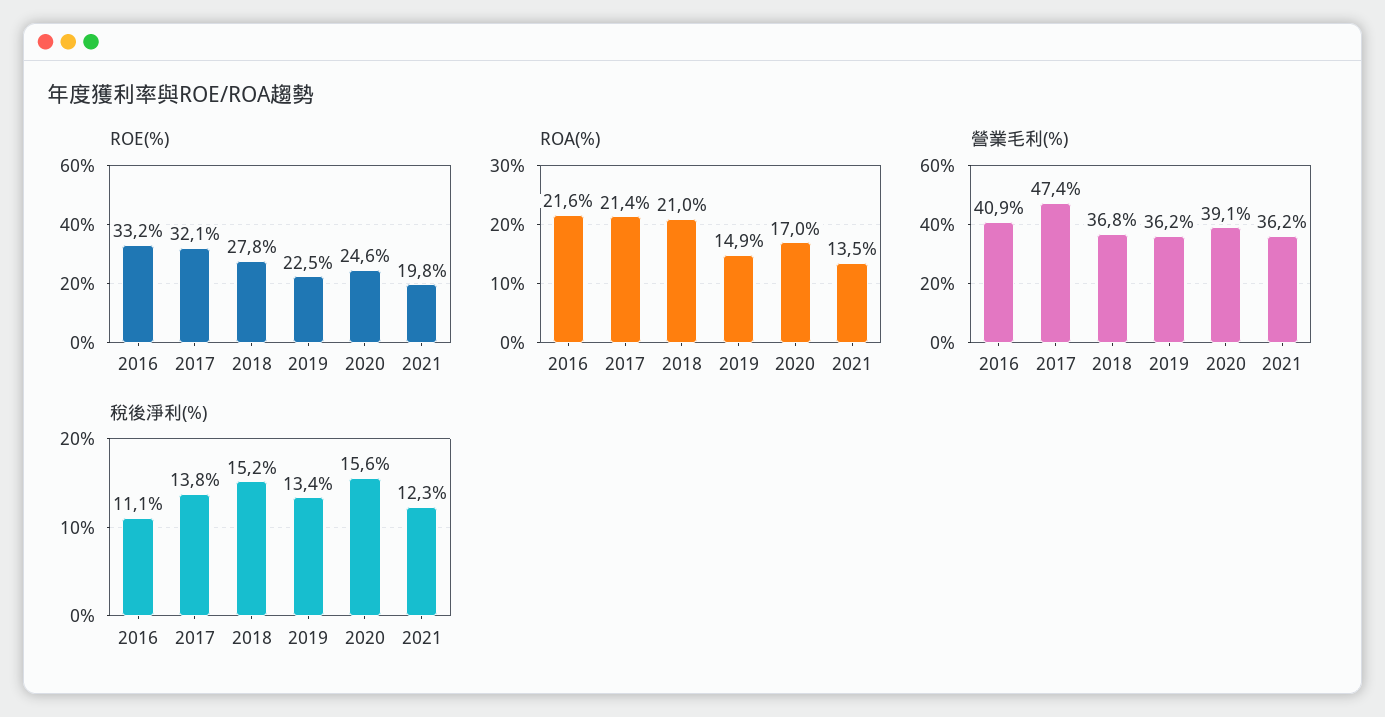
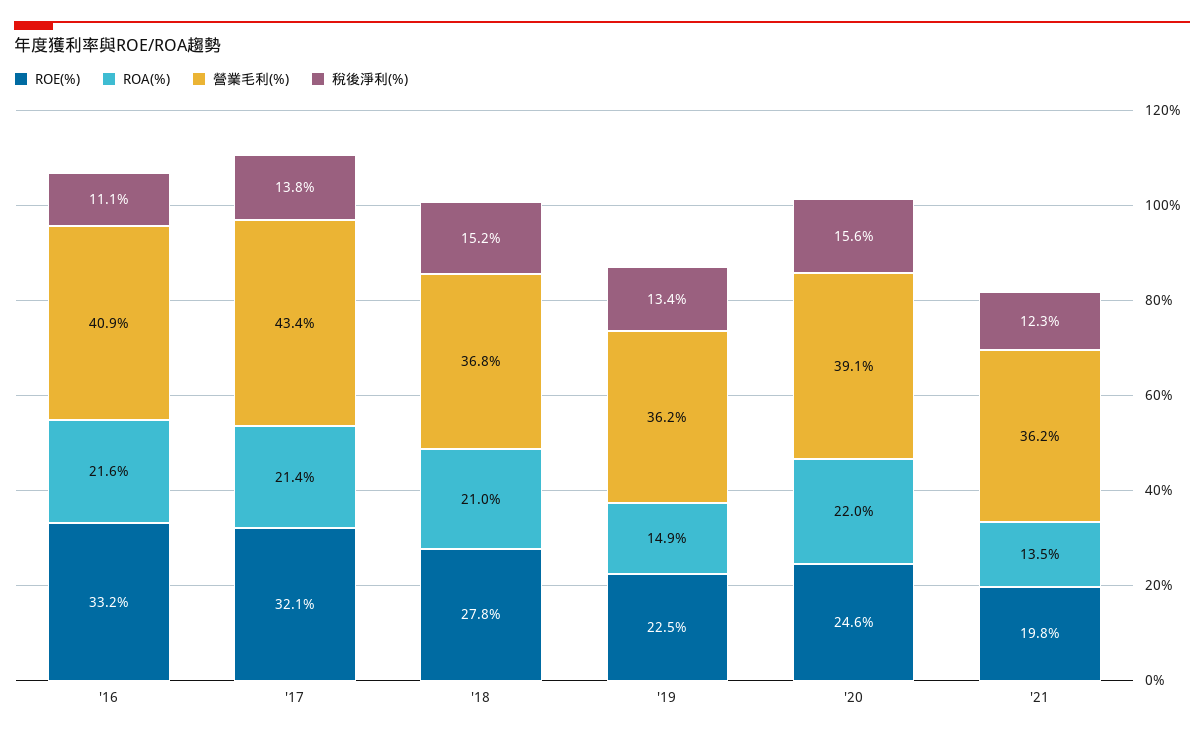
  {
    "ROE(%)": {
      "2016": 33.2,
      "2017": 32.1,
      "2018": 27.8,
      "2019": 22.5,
      "2020": 24.6,
      "2021": 19.8
    },
    "ROA(%)": {
      "2016": 21.6,
      "2017": 21.4,
      "2018": 21,
      "2019": 14.9,
-     "2020": 17,
+     "2020": 22,
      "2021": 13.5
    },
    "營業毛利(%)": {
      "2016": 40.9,
-     "2017": 47.4,
+     "2017": 43.4,
      "2018": 36.8,
      "2019": 36.2,
      "2020": 39.1,
      "2021": 36.2
    },
    "稅後淨利(%)": {
      "2016": 11.1,
      "2017": 13.8,
      "2018": 15.2,
      "2019": 13.4,
      "2020": 15.6,
      "2021": 12.3
    }
  }

